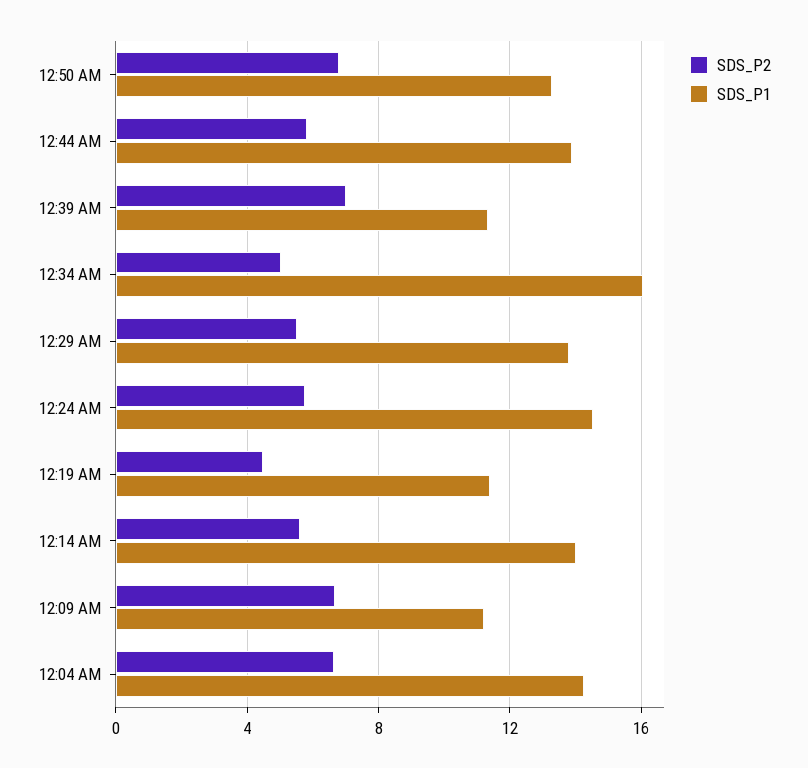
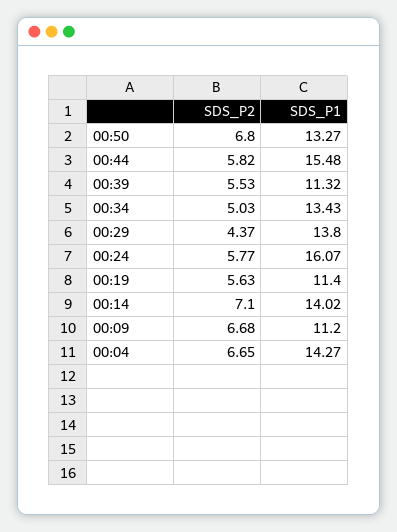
  {
    "SDS_P2": {
      "12:50 AM": 6.8,
      "12:44 AM": 5.82,
-     "12:39 AM": 7,
+     "12:39 AM": 5.53,
      "12:34 AM": 5.03,
-     "12:29 AM": 5.5,
+     "12:29 AM": 4.37,
      "12:24 AM": 5.77,
-     "12:19 AM": 4.5,
+     "12:19 AM": 5.63,
-     "12:14 AM": 5.5,
+     "12:14 AM": 7.1,
      "12:09 AM": 6.68,
      "12:04 AM": 6.65
    },
    "SDS_P1": {
      "12:50 AM": 13.27,
-     "12:44 AM": 14,
+     "12:44 AM": 15.48,
      "12:39 AM": 11.32,
-     "12:34 AM": 16,
+     "12:34 AM": 13.43,
      "12:29 AM": 13.8,
-     "12:24 AM": 14.5,
+     "12:24 AM": 16.07,
      "12:19 AM": 11.4,
      "12:14 AM": 14.02,
      "12:09 AM": 11.2,
      "12:04 AM": 14.27
    }
  }

